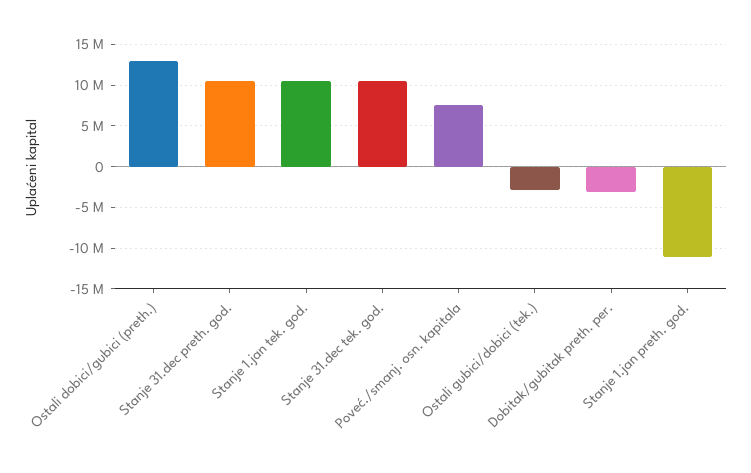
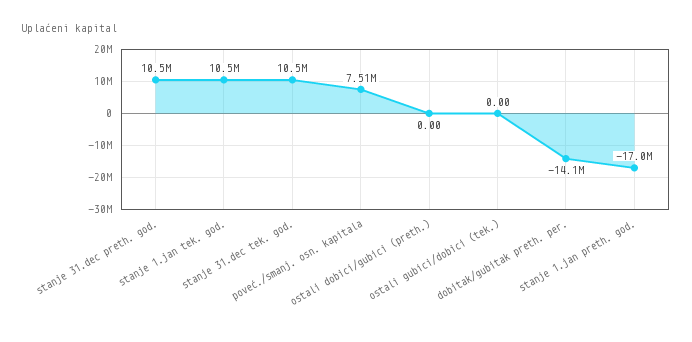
  {
-   "Ostali dobici/gubici (preth.)": 13000000,
+   "Ostali dobici/gubici (preth.)": 0,
    "Stanje 31.dec preth. god.": 10500000,
    "Stanje 1.jan tek. god.": 10500000,
    "Stanje 31.dec tek. god.": 10500000,
    "Poveć./smanj. osn. kapitala": 7510000,
-   "Ostali gubici/dobici (tek.)": -3000000,
+   "Ostali gubici/dobici (tek.)": 0,
-   "Dobitak/gubitak preth. per.": -3000000,
+   "Dobitak/gubitak preth. per.": -14100000,
-   "Stanje 1.jan preth. god.": -11000000
+   "Stanje 1.jan preth. god.": -17000000
  }

